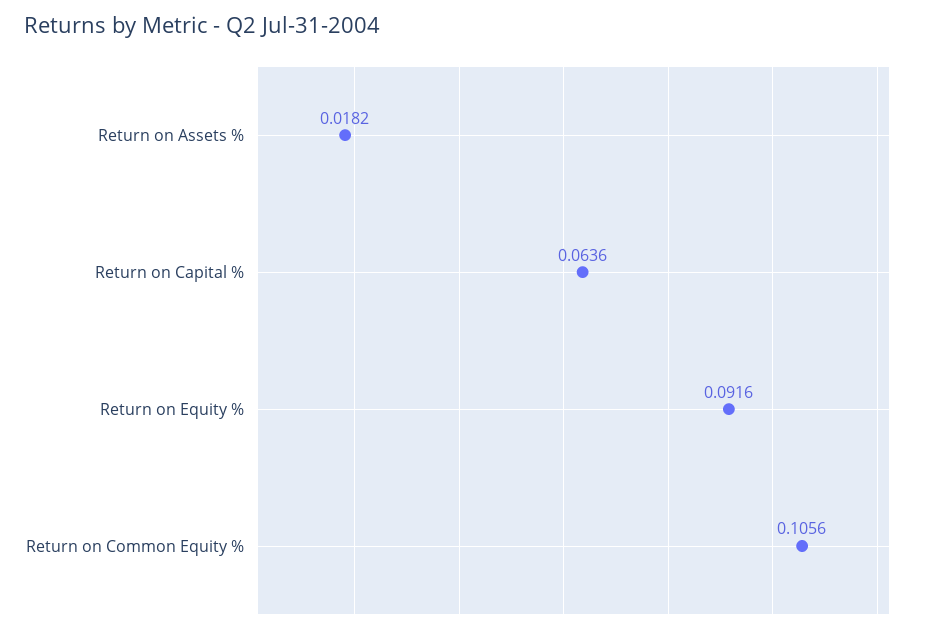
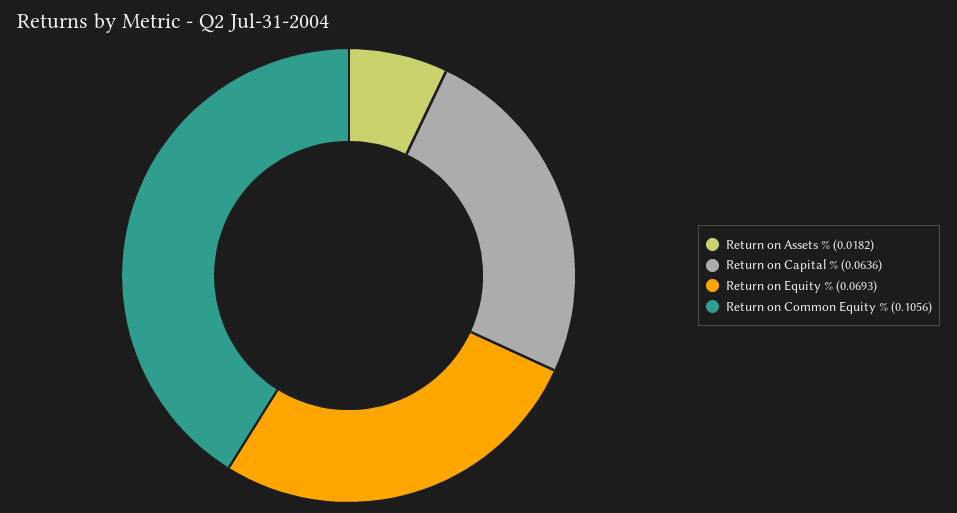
  {
    "Return on Assets %": 0.0182,
    "Return on Capital %": 0.0636,
-   "Return on Equity %": 0.0916,
+   "Return on Equity %": 0.0693,
    "Return on Common Equity %": 0.1056
  }

